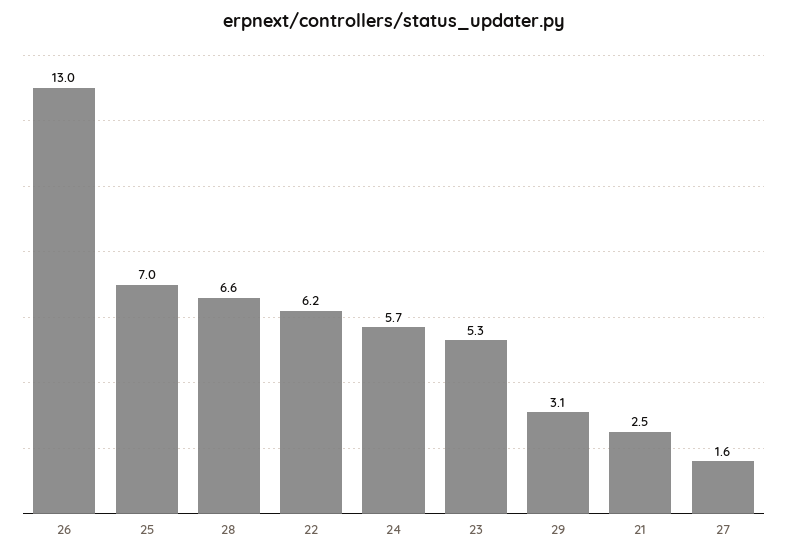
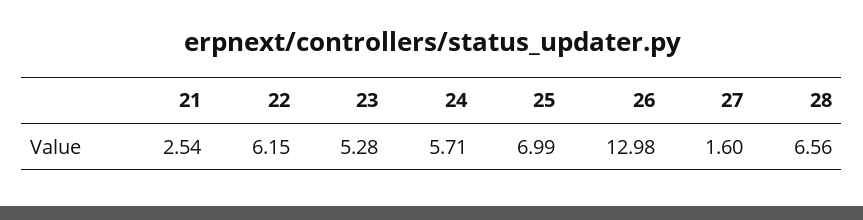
  {
    "26": 12.98,
    "25": 6.99,
    "28": 6.56,
    "22": 6.15,
    "24": 5.71,
    "23": 5.28,
-   "29": 3.1,
    "21": 2.54,
    "27": 1.6
  }

